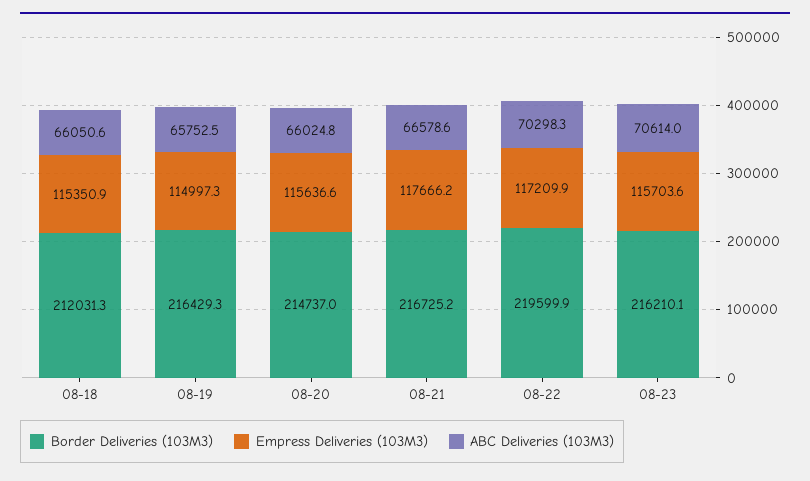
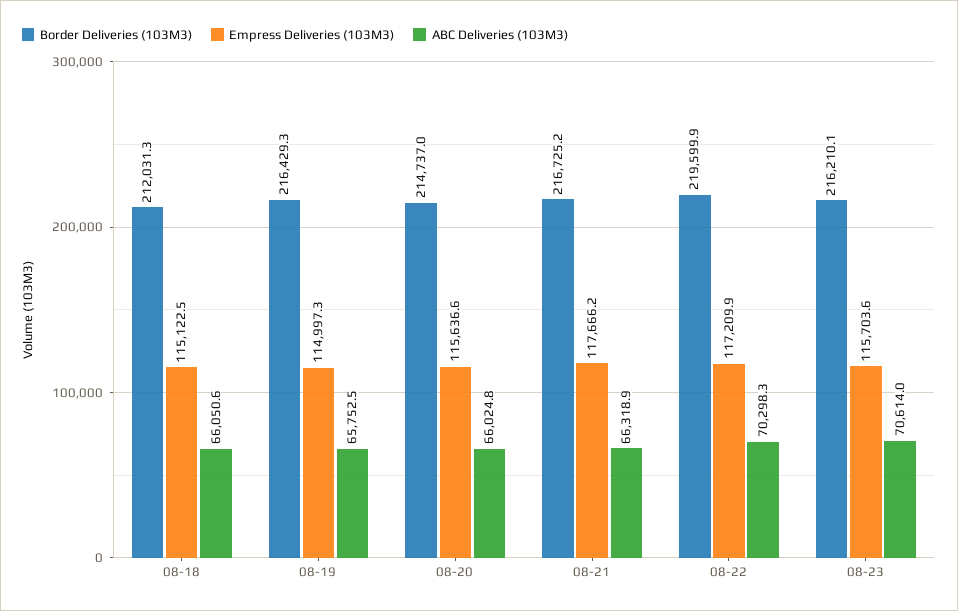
  {
    "Border Deliveries (103M3)": {
      "08-18": 212031.3,
      "08-19": 216429.3,
      "08-20": 214737,
      "08-21": 216725.2,
      "08-22": 219599.9,
      "08-23": 216210.1
    },
    "Empress Deliveries (103M3)": {
-     "08-18": 115350.9,
+     "08-18": 115122.5,
      "08-19": 114997.3,
      "08-20": 115636.6,
      "08-21": 117666.2,
      "08-22": 117209.9,
      "08-23": 115703.6
    },
    "ABC Deliveries (103M3)": {
      "08-18": 66050.6,
      "08-19": 65752.5,
      "08-20": 66024.8,
-     "08-21": 66578.6,
+     "08-21": 66318.9,
      "08-22": 70298.3,
      "08-23": 70614
    }
  }

